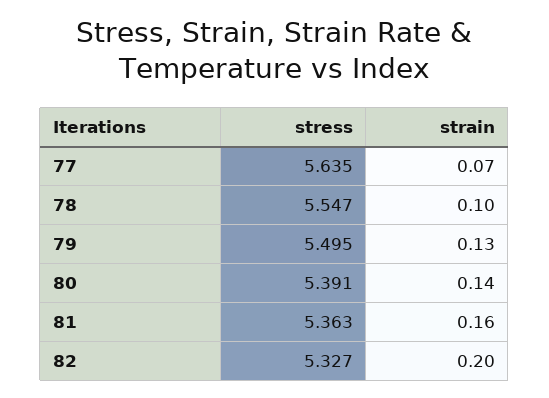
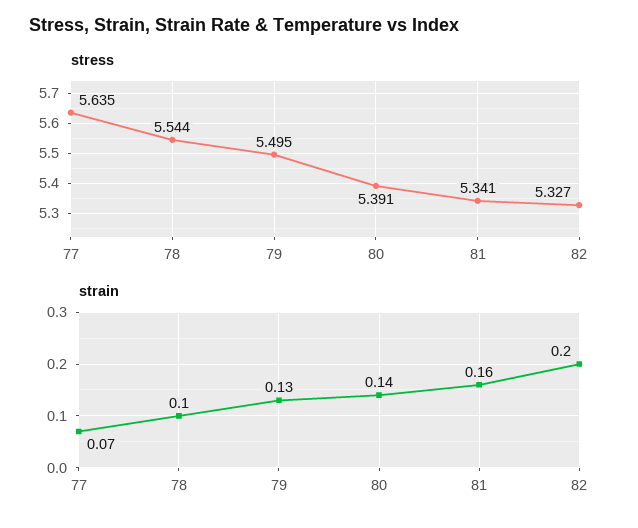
  {
    "stress": {
      "77": 5.635,
-     "78": 5.547,
+     "78": 5.544,
      "79": 5.495,
      "80": 5.391,
-     "81": 5.363,
+     "81": 5.341,
      "82": 5.327
    },
    "strain": {
      "77": 0.07,
      "78": 0.1,
      "79": 0.13,
      "80": 0.14,
      "81": 0.16,
      "82": 0.2
    }
  }

